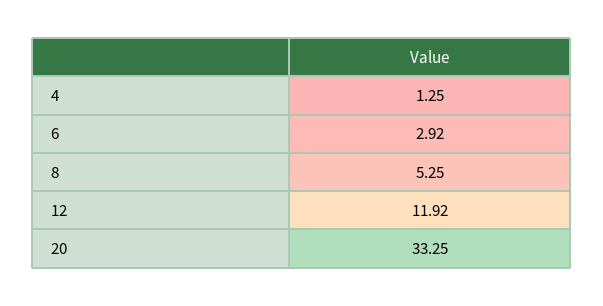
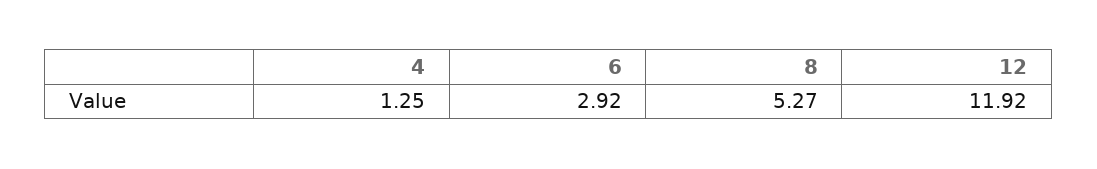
  {
    "4": 1.25,
    "6": 2.92,
-   "8": 5.25,
+   "8": 5.27,
-   "12": 11.92,
+   "12": 11.92
-   "20": 33.25
  }

